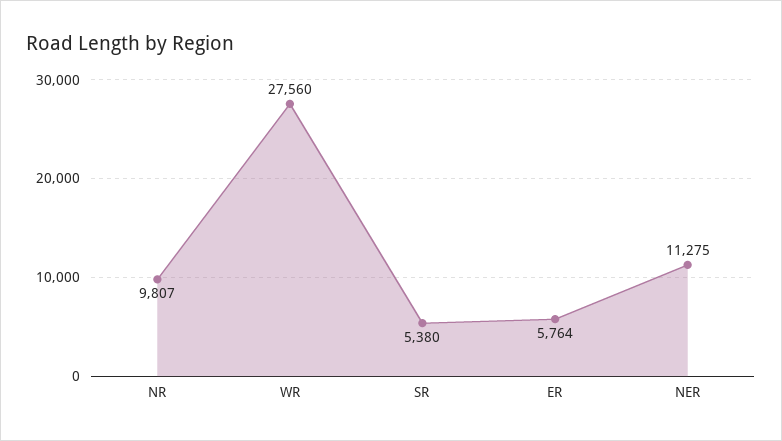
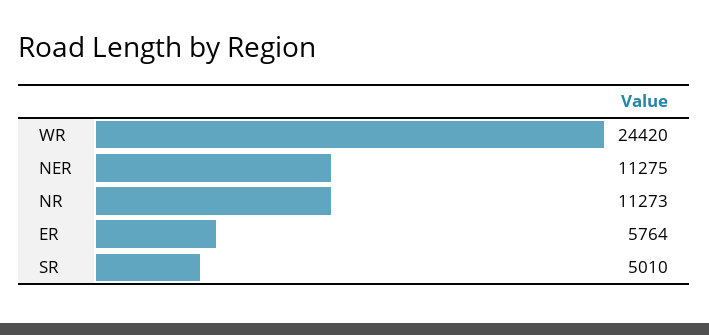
  {
-   "NR": 9807,
+   "NR": 11273,
-   "WR": 27560,
+   "WR": 24420,
-   "SR": 5380,
+   "SR": 5010,
    "ER": 5764,
    "NER": 11275
  }

